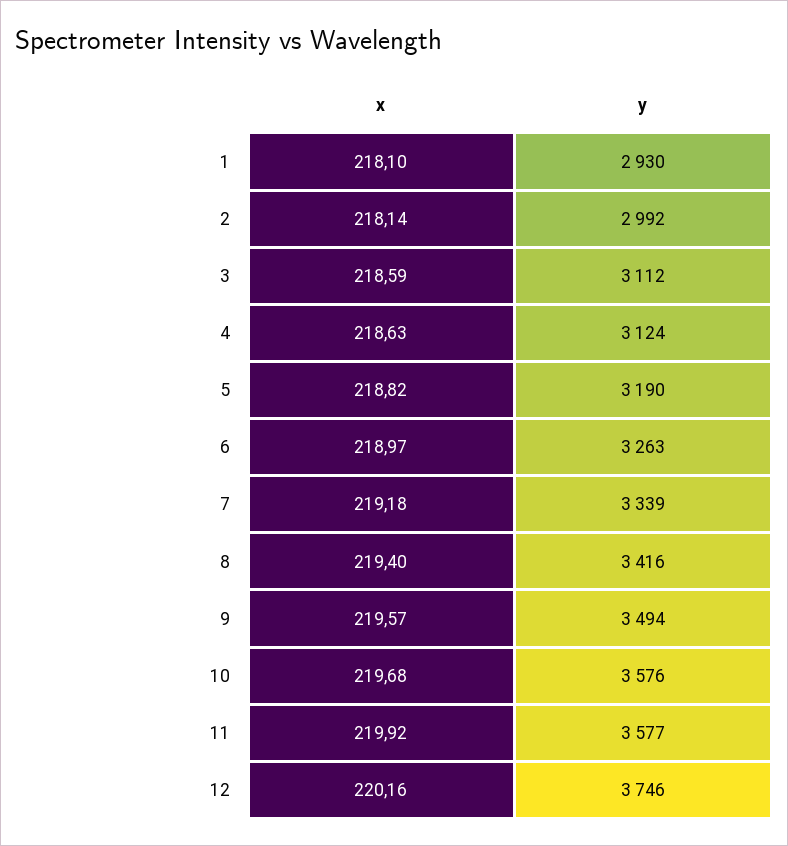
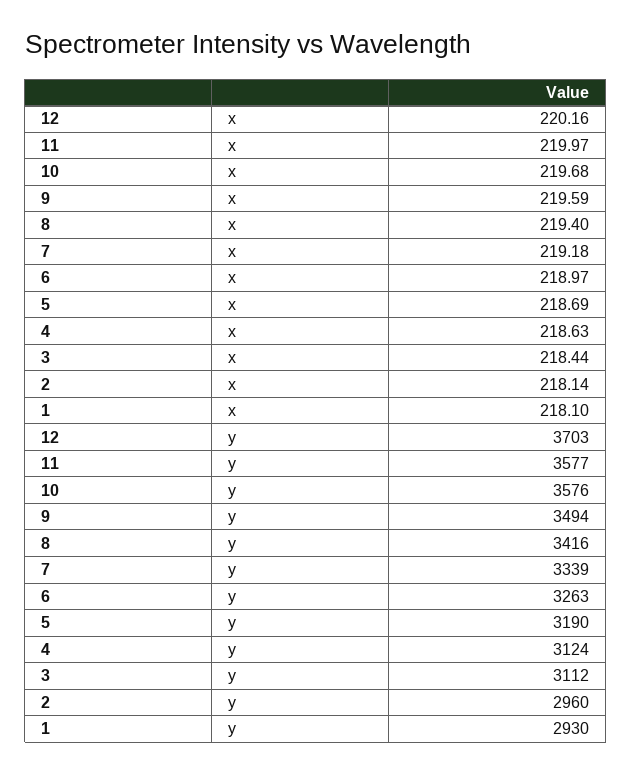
  {
    "x": {
      "1": 218.1,
      "2": 218.14,
-     "3": 218.59,
+     "3": 218.44,
      "4": 218.63,
-     "5": 218.82,
+     "5": 218.69,
      "6": 218.97,
      "7": 219.18,
      "8": 219.4,
-     "9": 219.57,
+     "9": 219.59,
      "10": 219.68,
-     "11": 219.92,
+     "11": 219.97,
      "12": 220.16
    },
    "y": {
      "1": 2930,
-     "2": 2992,
+     "2": 2960,
      "3": 3112,
      "4": 3124,
      "5": 3190,
      "6": 3263,
      "7": 3339,
      "8": 3416,
      "9": 3494,
      "10": 3576,
      "11": 3577,
-     "12": 3746
+     "12": 3703
    }
  }

